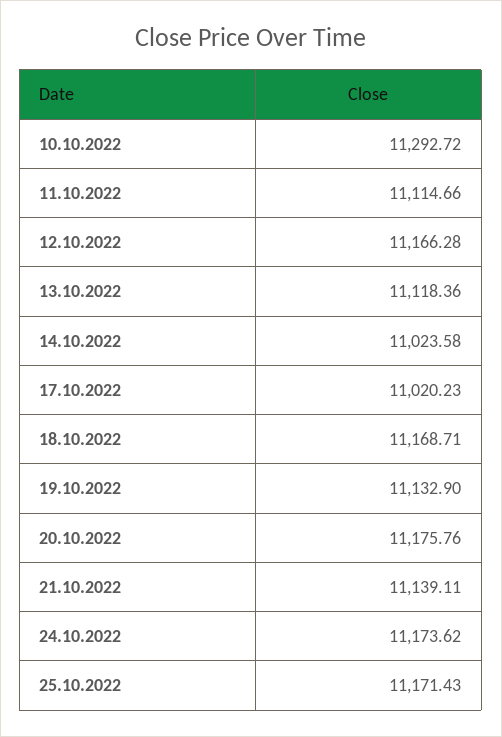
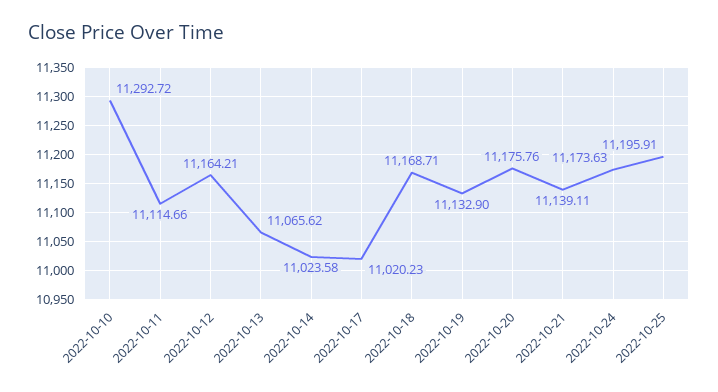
  {
    "10.10.2022": 11292.72,
    "11.10.2022": 11114.66,
-   "12.10.2022": 11166.28,
+   "12.10.2022": 11164.21,
-   "13.10.2022": 11118.36,
+   "13.10.2022": 11065.62,
    "14.10.2022": 11023.58,
    "17.10.2022": 11020.23,
    "18.10.2022": 11168.71,
    "19.10.2022": 11132.9,
    "20.10.2022": 11175.76,
    "21.10.2022": 11139.11,
-   "24.10.2022": 11173.62,
+   "24.10.2022": 11173.63,
-   "25.10.2022": 11171.43
+   "25.10.2022": 11195.91
  }

